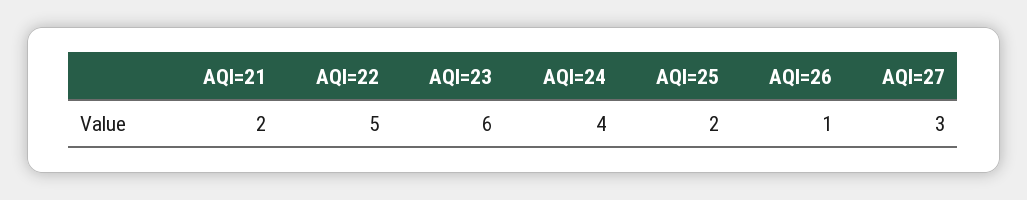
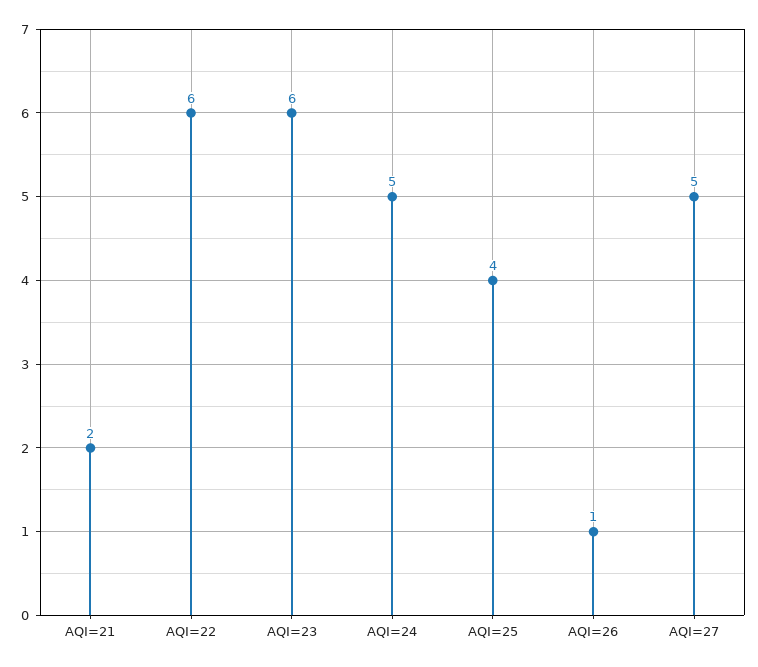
  {
    "AQI=21": 2,
-   "AQI=22": 5,
+   "AQI=22": 6,
    "AQI=23": 6,
-   "AQI=24": 4,
+   "AQI=24": 5,
-   "AQI=25": 2,
+   "AQI=25": 4,
    "AQI=26": 1,
-   "AQI=27": 3
+   "AQI=27": 5
  }

